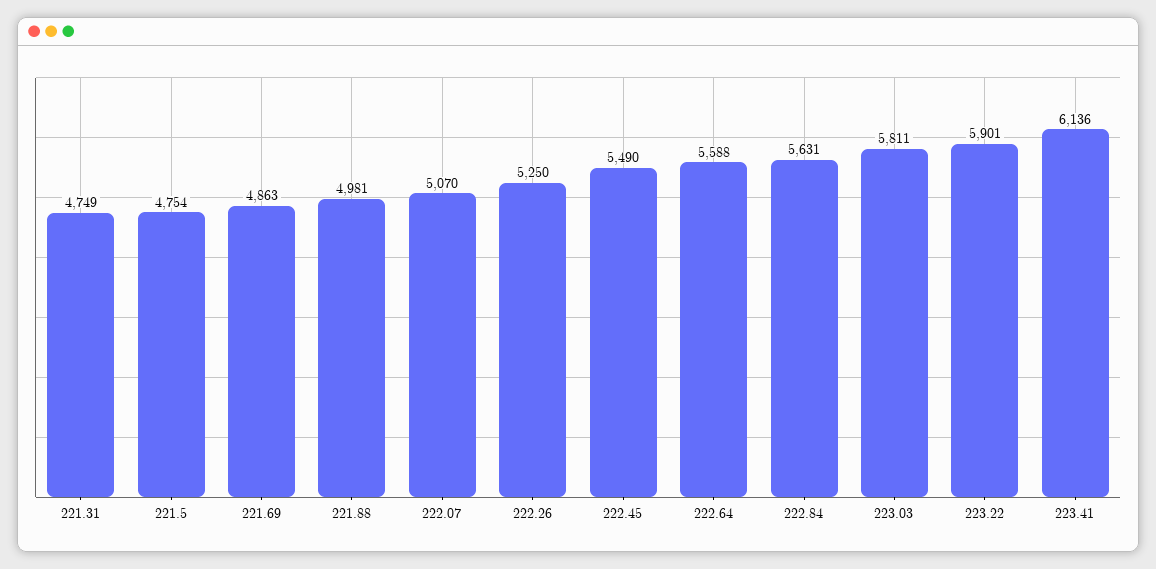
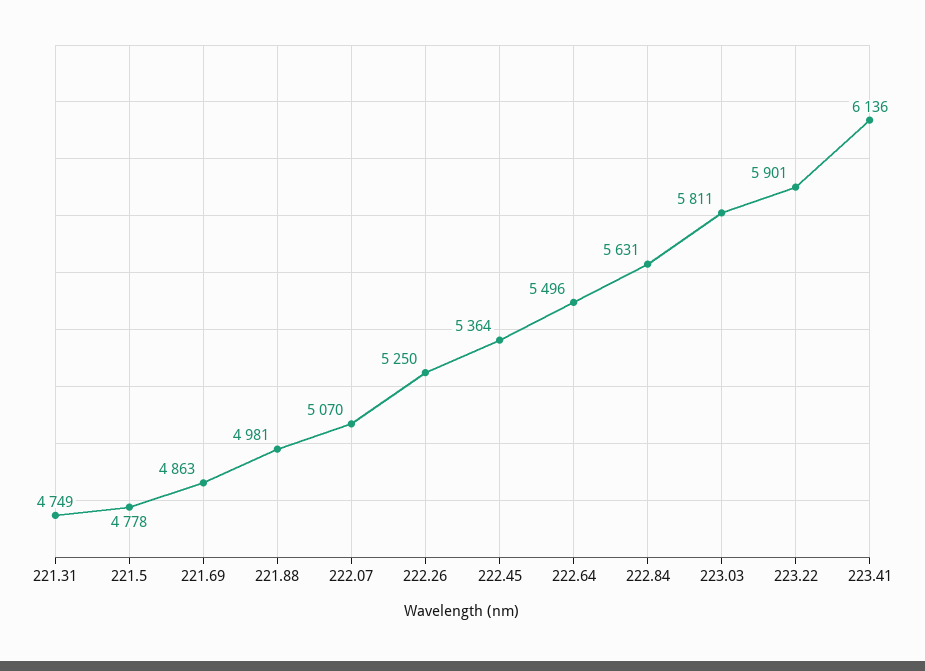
  {
    "221.31": 4749,
-   "221.5": 4754,
+   "221.5": 4778,
    "221.69": 4863,
    "221.88": 4981,
    "222.07": 5070,
    "222.26": 5250,
-   "222.45": 5490,
+   "222.45": 5364,
-   "222.64": 5588,
+   "222.64": 5496,
    "222.84": 5631,
    "223.03": 5811,
    "223.22": 5901,
    "223.41": 6136
  }

